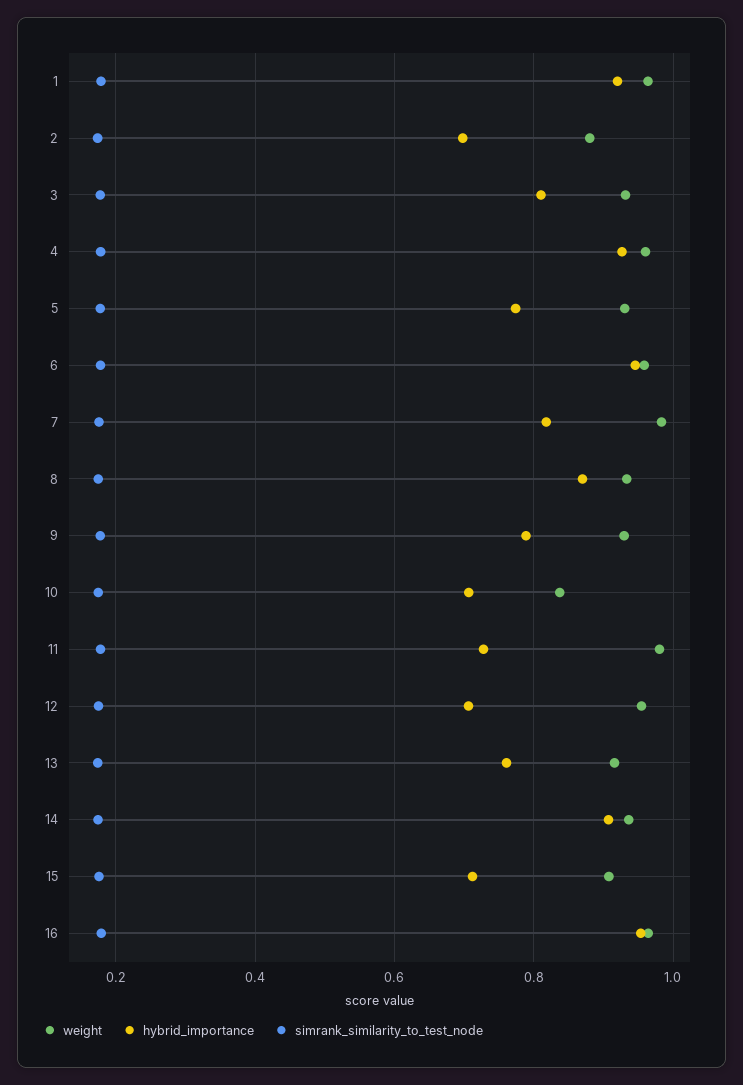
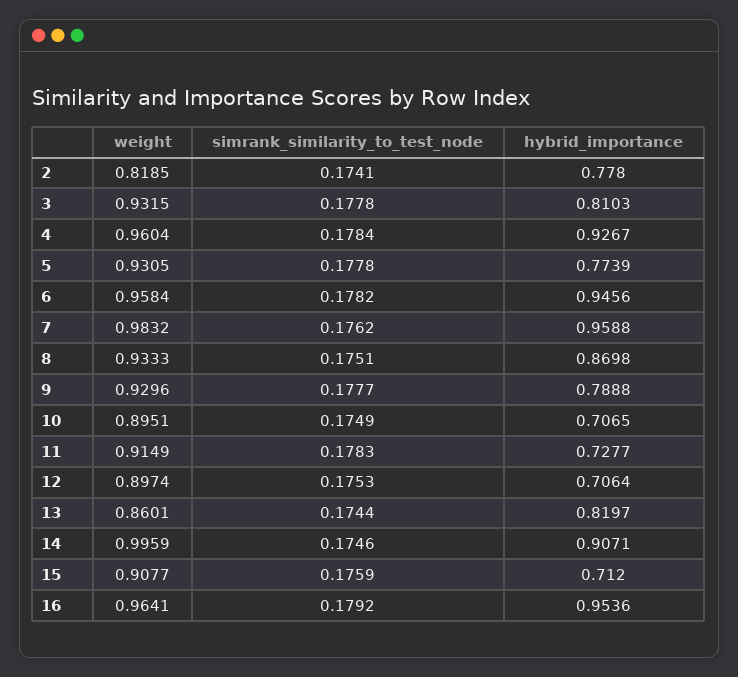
  {
    "weight": {
-     "1": 0.96,
-     "2": 0.88,
+     "2": 0.8185,
      "3": 0.9315,
      "4": 0.9604,
      "5": 0.9305,
      "6": 0.9584,
      "7": 0.9832,
      "8": 0.9333,
      "9": 0.9296,
-     "10": 0.84,
+     "10": 0.8951,
-     "11": 0.98,
+     "11": 0.9149,
-     "12": 0.96,
+     "12": 0.8974,
-     "13": 0.92,
+     "13": 0.8601,
-     "14": 0.94,
+     "14": 0.9959,
      "15": 0.9077,
      "16": 0.9641
    },
    "hybrid_importance": {
-     "1": 0.92,
-     "2": 0.7,
+     "2": 0.778,
      "3": 0.8103,
      "4": 0.9267,
      "5": 0.7739,
      "6": 0.9456,
-     "7": 0.82,
+     "7": 0.9588,
      "8": 0.8698,
      "9": 0.7888,
      "10": 0.7065,
      "11": 0.7277,
      "12": 0.7064,
-     "13": 0.76,
+     "13": 0.8197,
      "14": 0.9071,
      "15": 0.712,
      "16": 0.9536
    },
    "simrank_similarity_to_test_node": {
-     "1": 0.18,
      "2": 0.1741,
      "3": 0.1778,
      "4": 0.1784,
      "5": 0.1778,
      "6": 0.1782,
      "7": 0.1762,
      "8": 0.1751,
      "9": 0.1777,
      "10": 0.1749,
      "11": 0.1783,
      "12": 0.1753,
      "13": 0.1744,
      "14": 0.1746,
      "15": 0.1759,
      "16": 0.1792
    }
  }

